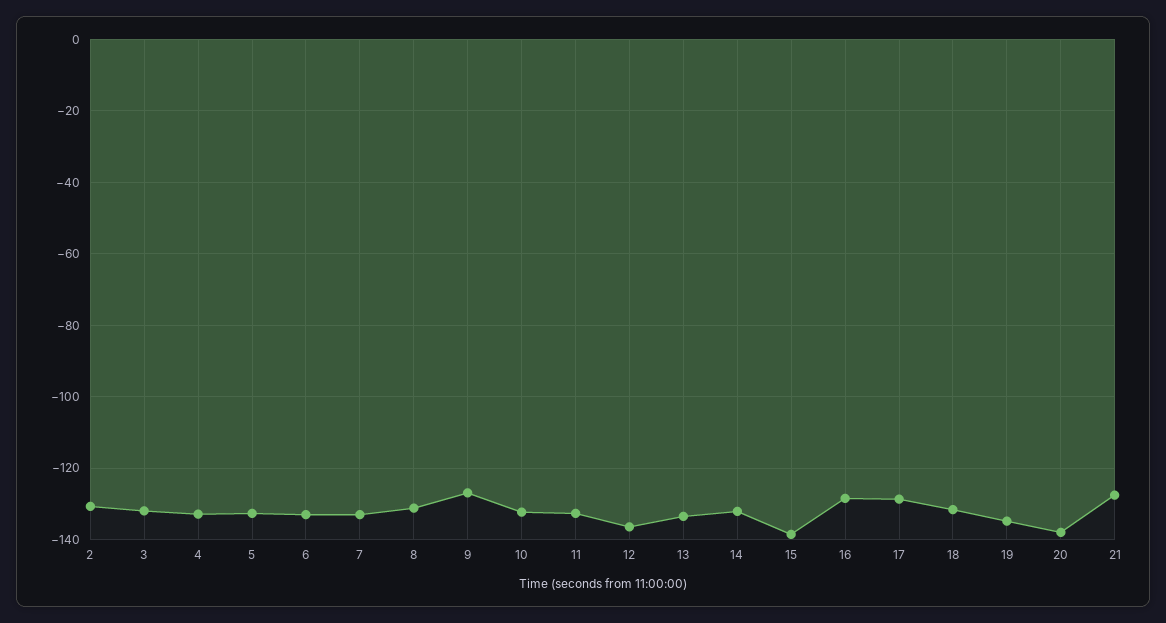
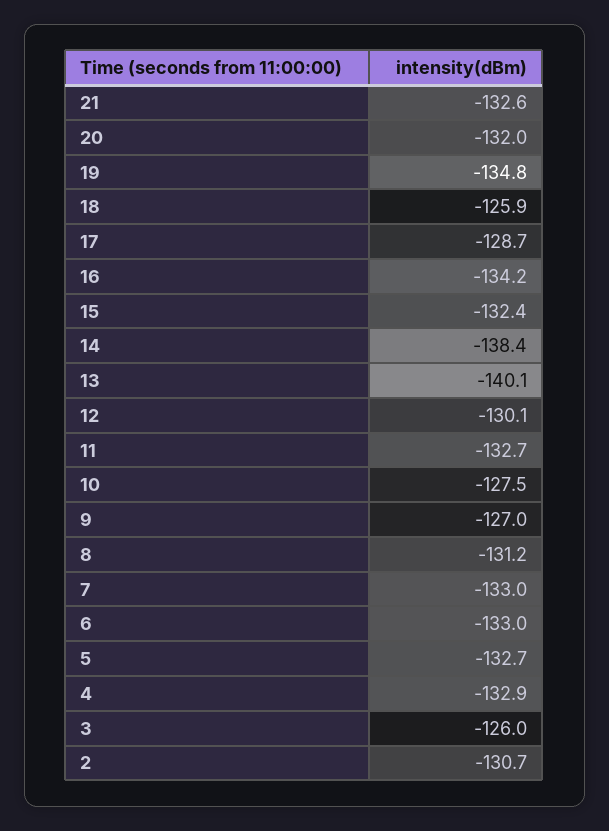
  {
    "2": -130.7,
-   "3": -132,
+   "3": -126,
    "4": -132.9,
    "5": -132.7,
    "6": -133,
    "7": -133,
    "8": -131.2,
    "9": -127,
-   "10": -132,
+   "10": -127.5,
    "11": -132.7,
-   "12": -136,
+   "12": -130.1,
-   "13": -134,
+   "13": -140.1,
-   "14": -132,
+   "14": -138.4,
-   "15": -138,
+   "15": -132.4,
-   "16": -128,
+   "16": -134.2,
    "17": -128.7,
-   "18": -132,
+   "18": -125.9,
    "19": -134.8,
-   "20": -138,
+   "20": -132,
-   "21": -128
+   "21": -132.6
  }

